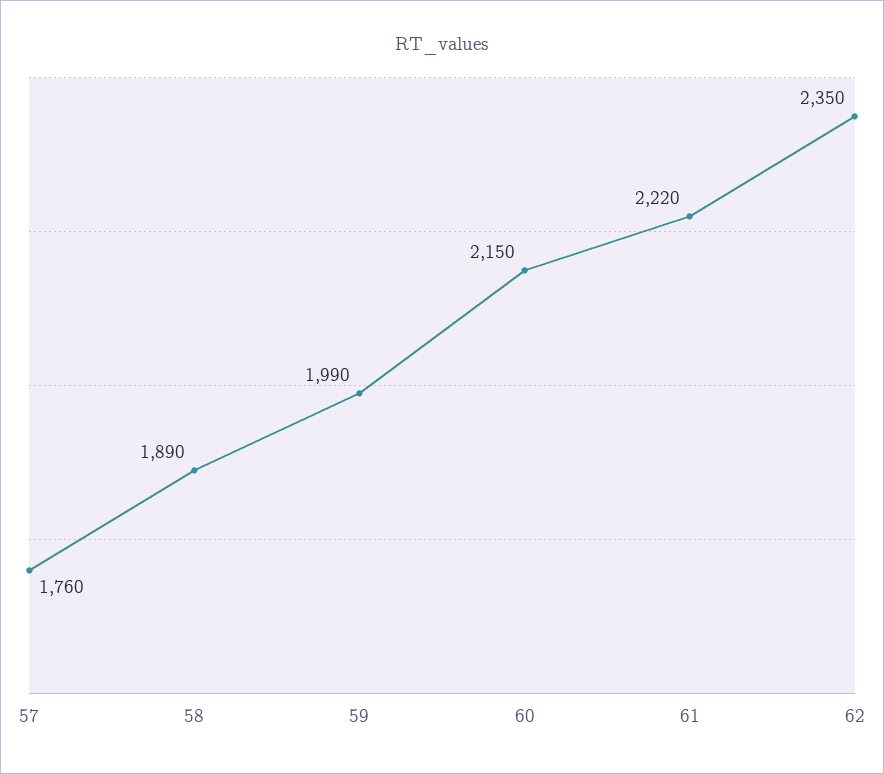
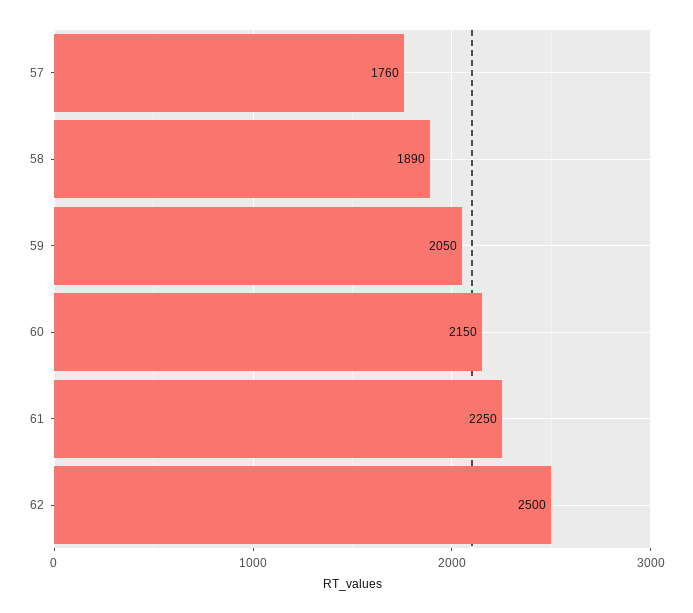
  {
    "57": 1760,
    "58": 1890,
-   "59": 1990,
+   "59": 2050,
    "60": 2150,
-   "61": 2220,
+   "61": 2250,
-   "62": 2350
+   "62": 2500
  }

